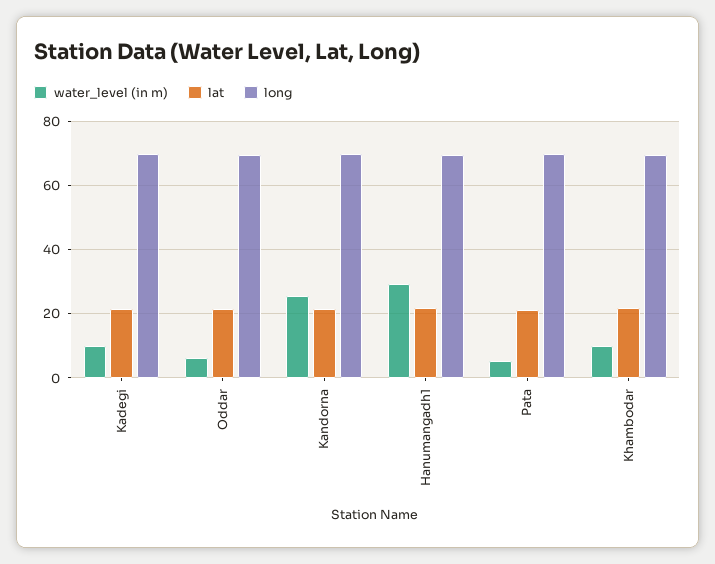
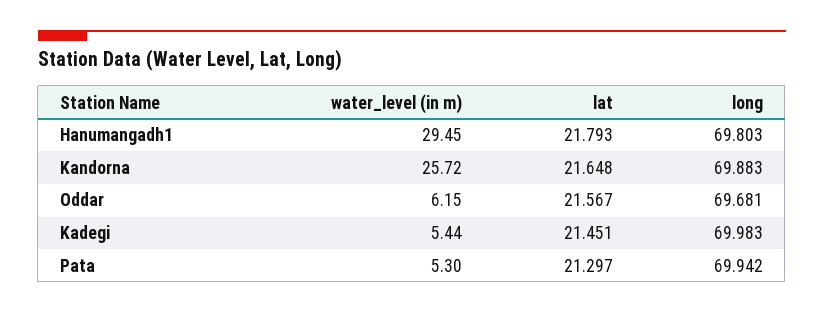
  {
    "water_level (in m)": {
-     "Kadegi": 10,
+     "Kadegi": 5.44,
      "Oddar": 6.15,
      "Kandorna": 25.72,
      "Hanumangadh1": 29.45,
-     "Pata": 5.3,
+     "Pata": 5.3
-     "Khambodar": 10
    },
    "lat": {
      "Kadegi": 21.451,
      "Oddar": 21.567,
      "Kandorna": 21.648,
      "Hanumangadh1": 21.793,
-     "Pata": 21.297,
+     "Pata": 21.297
-     "Khambodar": 22
    },
    "long": {
      "Kadegi": 69.983,
      "Oddar": 69.681,
      "Kandorna": 69.883,
      "Hanumangadh1": 69.803,
-     "Pata": 69.942,
+     "Pata": 69.942
-     "Khambodar": 70
    }
  }

